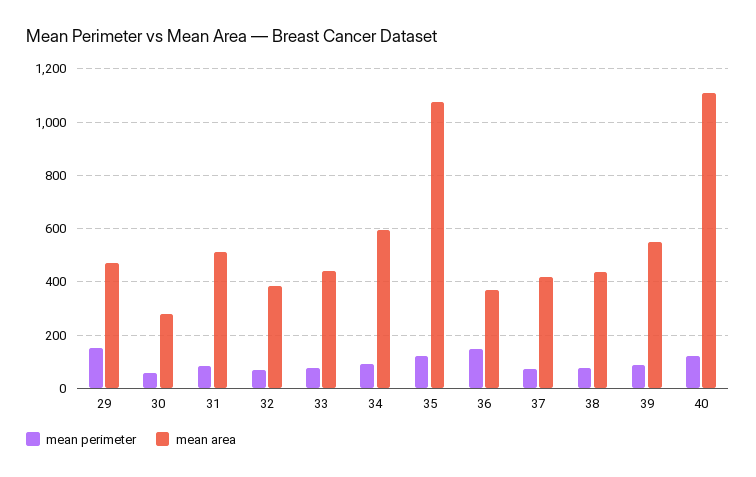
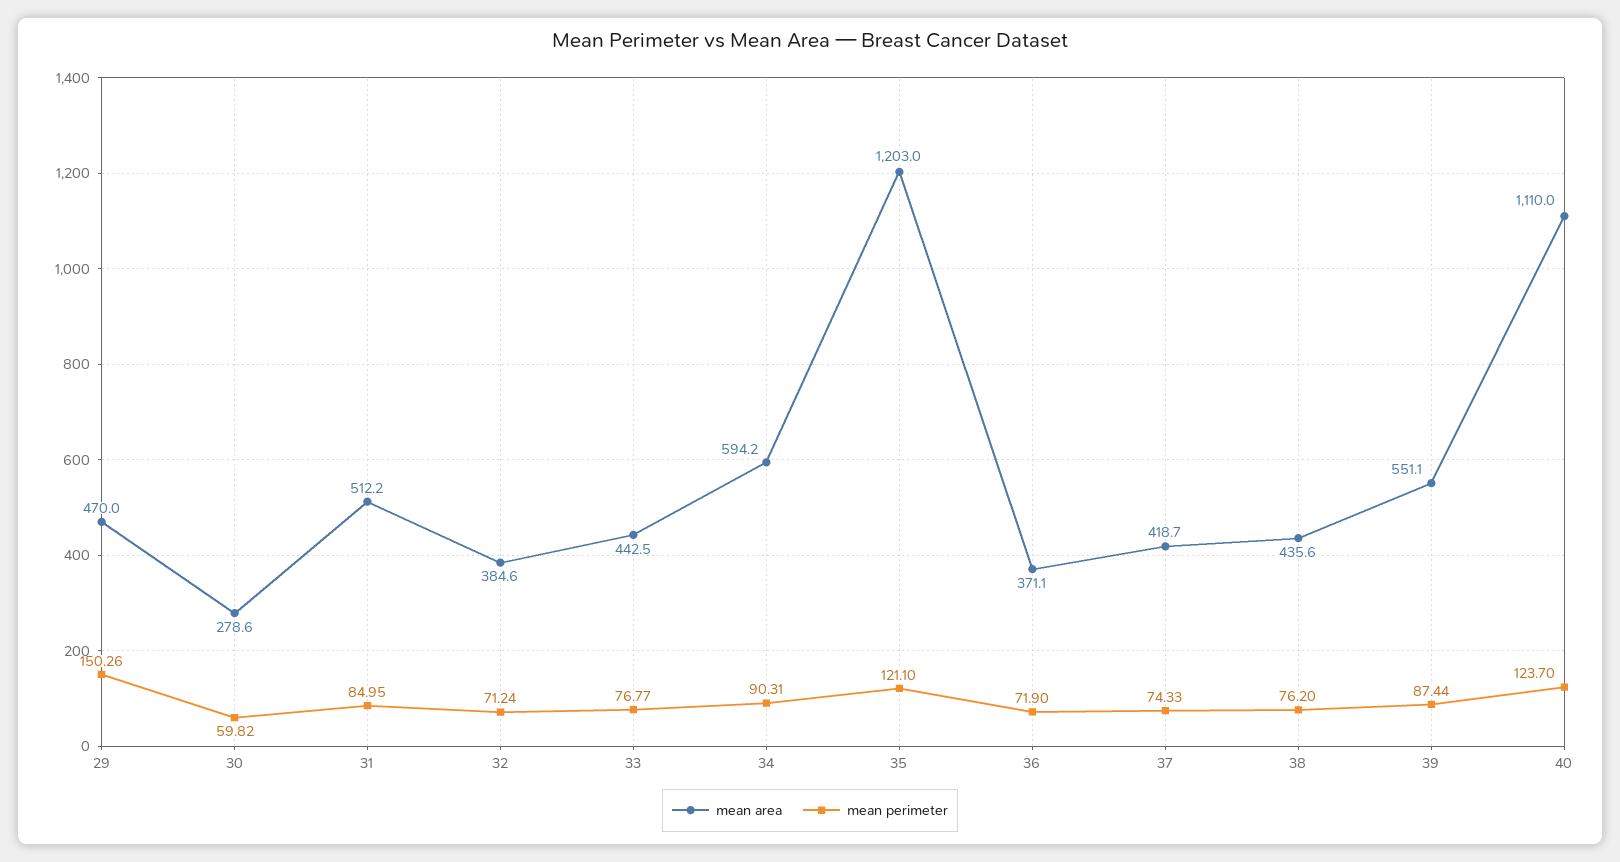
  {
    "mean perimeter": {
      "29": 150.26,
      "30": 59.82,
      "31": 84.95,
      "32": 71.24,
      "33": 76.77,
      "34": 90.31,
      "35": 121.1,
-     "36": 150,
+     "36": 71.9,
      "37": 74.33,
      "38": 76.2,
      "39": 87.44,
      "40": 123.7
    },
    "mean area": {
      "29": 470,
      "30": 278.6,
      "31": 512.2,
      "32": 384.6,
      "33": 442.5,
      "34": 594.2,
-     "35": 1075,
+     "35": 1203,
      "36": 371.1,
      "37": 418.7,
      "38": 435.6,
      "39": 551.1,
      "40": 1110
    }
  }

